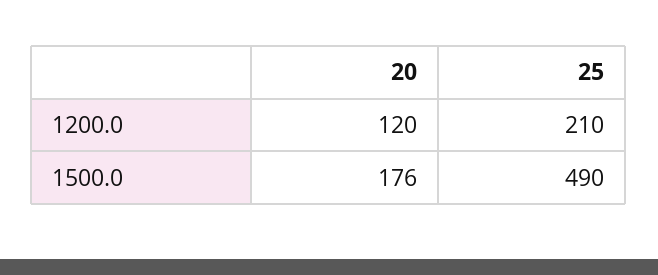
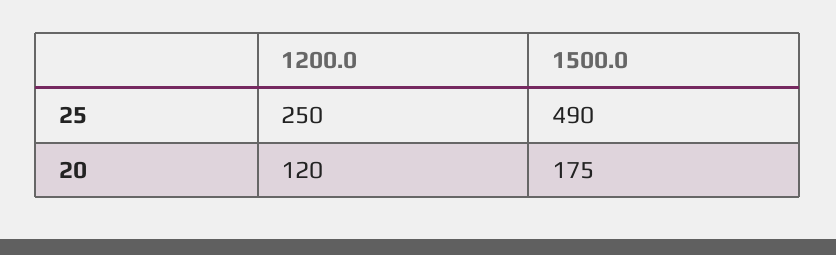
  {
    "20": {
      "1200.0": 120,
-     "1500.0": 176
+     "1500.0": 175
    },
    "25": {
-     "1200.0": 210,
+     "1200.0": 250,
      "1500.0": 490
    }
  }

